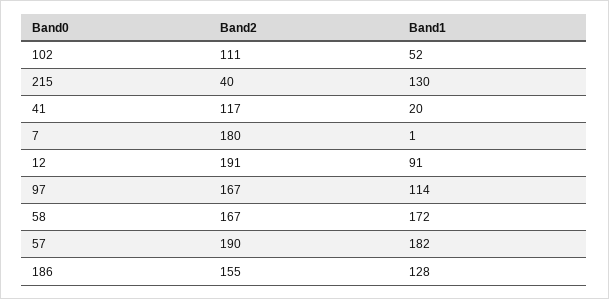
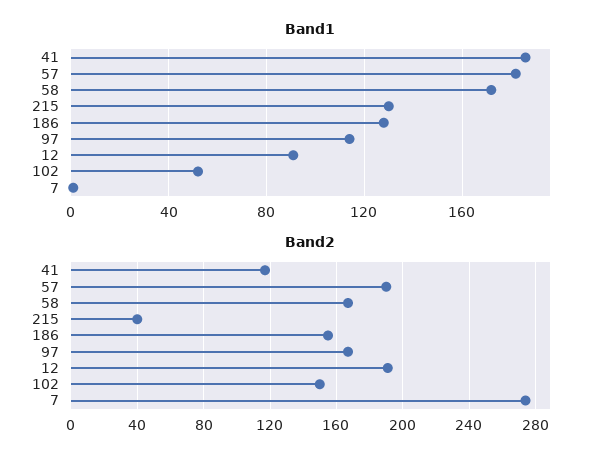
  {
    "Band2": {
-     "102": 111,
+     "102": 150,
      "215": 40,
      "41": 117,
-     "7": 180,
+     "7": 275,
      "12": 191,
      "97": 167,
      "58": 167,
      "57": 190,
      "186": 155
    },
    "Band1": {
      "102": 52,
      "215": 130,
-     "41": 20,
+     "41": 185,
      "7": 1,
      "12": 91,
      "97": 114,
      "58": 172,
      "57": 182,
      "186": 128
    }
  }

